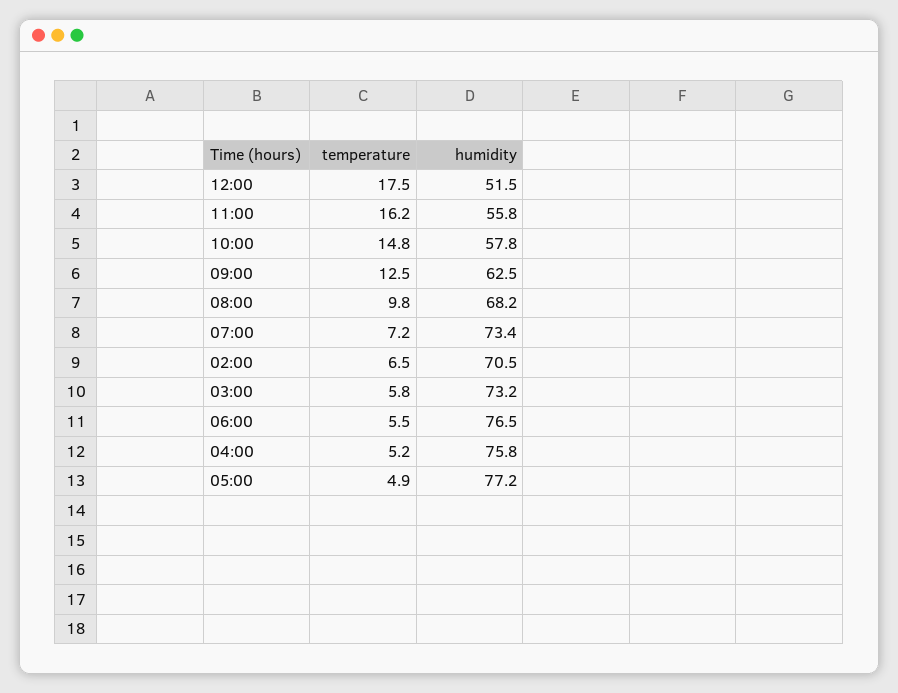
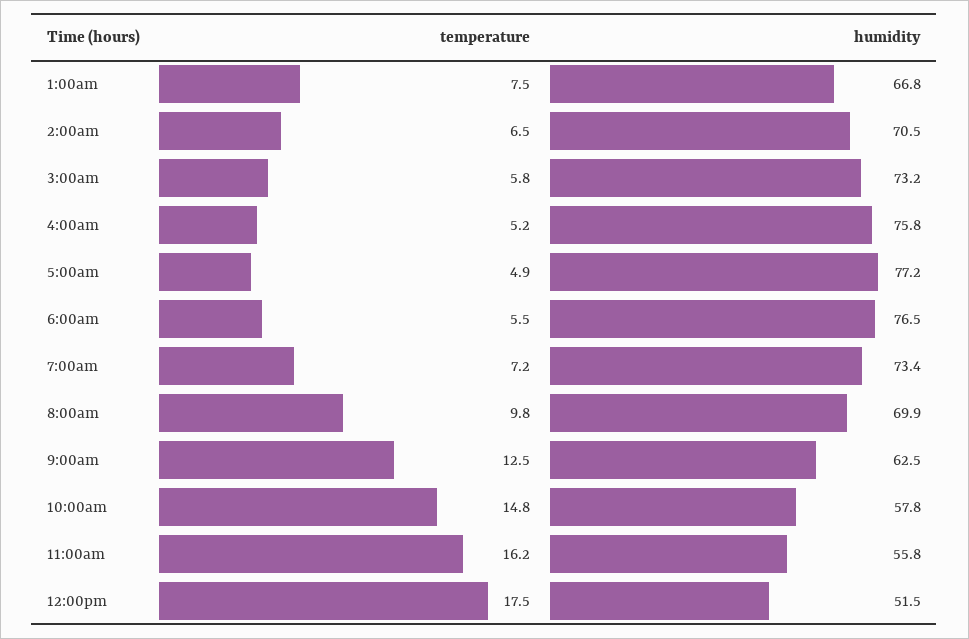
  {
    "temperature": {
      "12:00": 17.5,
      "11:00": 16.2,
      "10:00": 14.8,
      "09:00": 12.5,
      "08:00": 9.8,
      "07:00": 7.2,
      "02:00": 6.5,
      "03:00": 5.8,
      "06:00": 5.5,
      "04:00": 5.2,
-     "05:00": 4.9
+     "05:00": 4.9,
+     "1:00am": 7.5
    },
    "humidity": {
      "12:00": 51.5,
      "11:00": 55.8,
      "10:00": 57.8,
      "09:00": 62.5,
-     "08:00": 68.2,
+     "08:00": 69.9,
      "07:00": 73.4,
      "02:00": 70.5,
      "03:00": 73.2,
      "06:00": 76.5,
      "04:00": 75.8,
-     "05:00": 77.2
+     "05:00": 77.2,
+     "1:00am": 66.8
    }
  }

